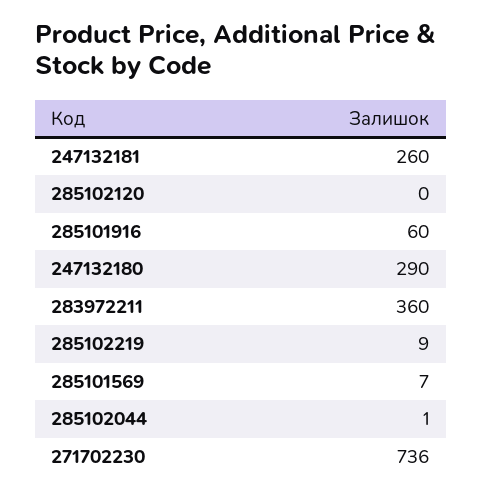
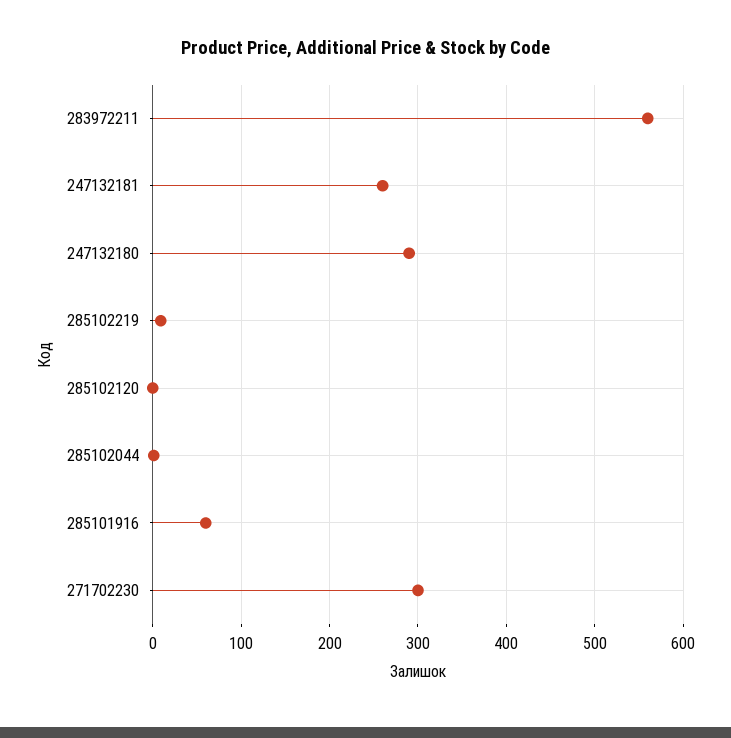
  {
    "247132181": 260,
    "285102120": 0,
    "285101916": 60,
    "247132180": 290,
-   "283972211": 360,
+   "283972211": 560,
    "285102219": 9,
-   "285101569": 7,
    "285102044": 1,
-   "271702230": 736
+   "271702230": 300
  }

